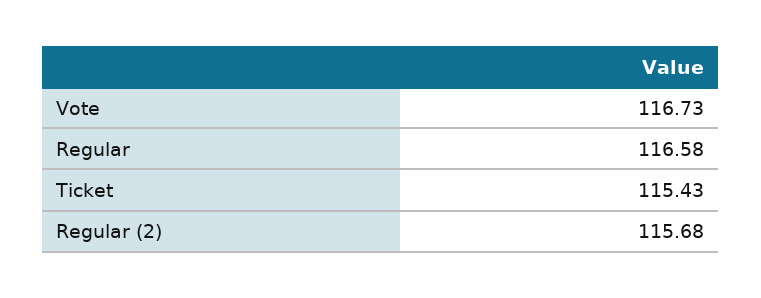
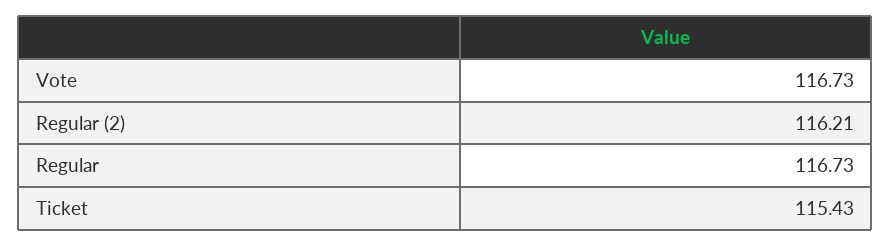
  {
    "Vote": 116.73,
-   "Regular": 116.58,
+   "Regular": 116.73,
    "Ticket": 115.43,
-   "Regular (2)": 115.68
+   "Regular (2)": 116.21
  }

